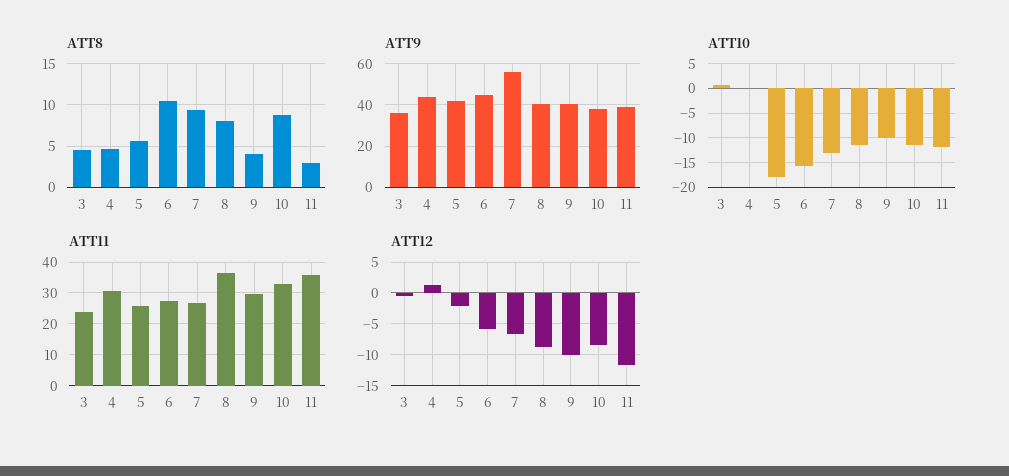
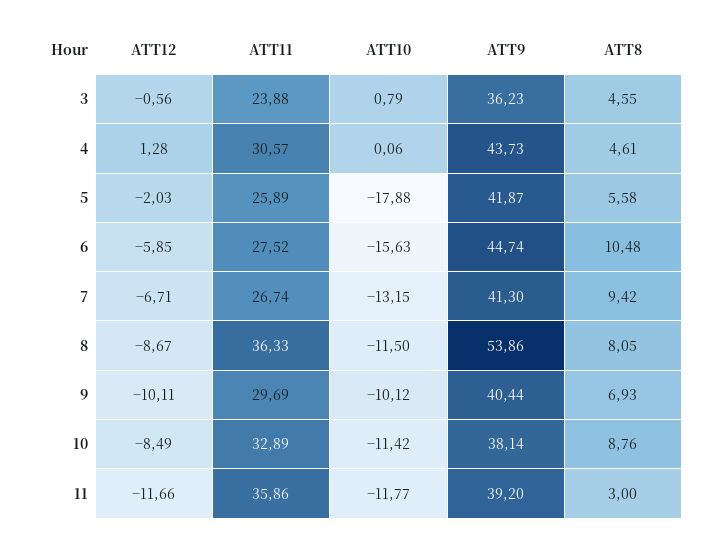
  {
    "ATT8": {
      "3": 4.55,
      "4": 4.61,
      "5": 5.58,
      "6": 10.48,
      "7": 9.42,
      "8": 8.05,
-     "9": 4,
+     "9": 6.93,
      "10": 8.76,
      "11": 3
    },
    "ATT9": {
      "3": 36.23,
      "4": 43.73,
      "5": 41.87,
      "6": 44.74,
-     "7": 55,
+     "7": 41.3,
-     "8": 40,
+     "8": 53.86,
      "9": 40.44,
      "10": 38.14,
      "11": 39.2
    },
    "ATT10": {
      "3": 0.79,
      "4": 0.06,
      "5": -17.88,
      "6": -15.63,
      "7": -13.15,
      "8": -11.5,
      "9": -10.12,
      "10": -11.42,
      "11": -11.77
    },
    "ATT11": {
      "3": 23.88,
      "4": 30.57,
      "5": 25.89,
      "6": 27.52,
      "7": 26.74,
      "8": 36.33,
      "9": 29.69,
      "10": 32.89,
      "11": 35.86
    },
    "ATT12": {
      "3": -0.56,
      "4": 1.28,
      "5": -2.03,
      "6": -5.85,
      "7": -6.71,
      "8": -8.67,
      "9": -10.11,
      "10": -8.49,
      "11": -11.66
    }
  }

